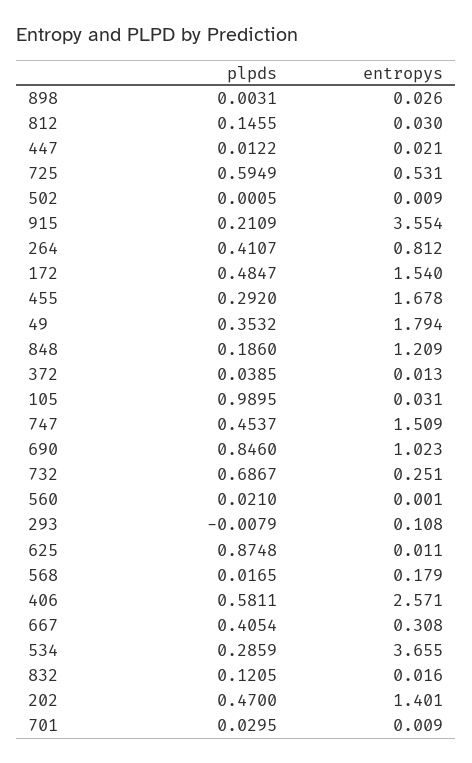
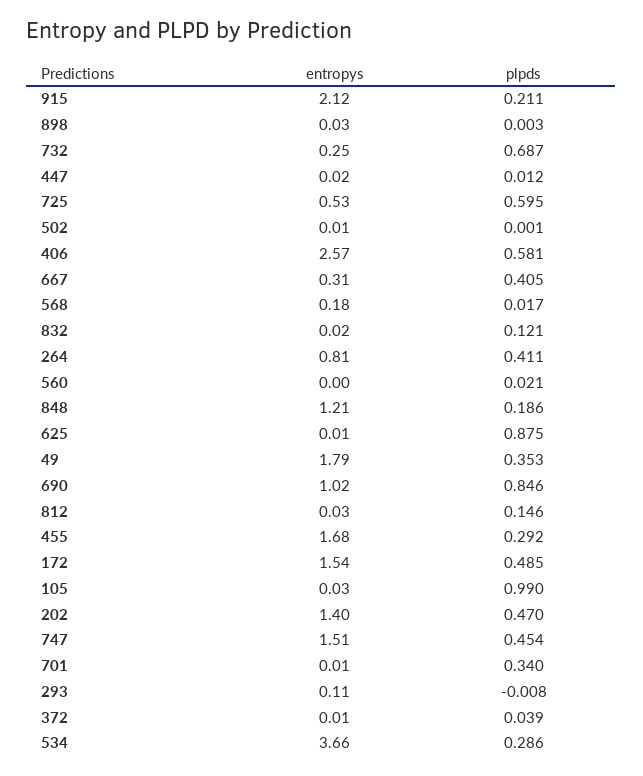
  {
    "plpds": {
      "898": 0.0031,
      "812": 0.1455,
      "447": 0.0122,
      "725": 0.5949,
      "502": 0.0005,
      "915": 0.2109,
      "264": 0.4107,
      "172": 0.4847,
      "455": 0.292,
      "49": 0.3532,
      "848": 0.186,
      "372": 0.0385,
      "105": 0.9895,
      "747": 0.4537,
      "690": 0.846,
      "732": 0.6867,
      "560": 0.021,
      "293": -0.0079,
      "625": 0.8748,
      "568": 0.0165,
      "406": 0.5811,
      "667": 0.4054,
      "534": 0.2859,
      "832": 0.1205,
      "202": 0.47,
-     "701": 0.0295
+     "701": 0.34
    },
    "entropys": {
      "898": 0.026,
      "812": 0.03,
      "447": 0.021,
      "725": 0.531,
      "502": 0.009,
-     "915": 3.554,
+     "915": 2.12,
      "264": 0.812,
      "172": 1.54,
      "455": 1.678,
      "49": 1.794,
      "848": 1.209,
      "372": 0.013,
      "105": 0.031,
      "747": 1.509,
      "690": 1.023,
      "732": 0.251,
      "560": 0.001,
      "293": 0.108,
      "625": 0.011,
      "568": 0.179,
      "406": 2.571,
      "667": 0.308,
      "534": 3.655,
      "832": 0.016,
      "202": 1.401,
      "701": 0.009
    }
  }

